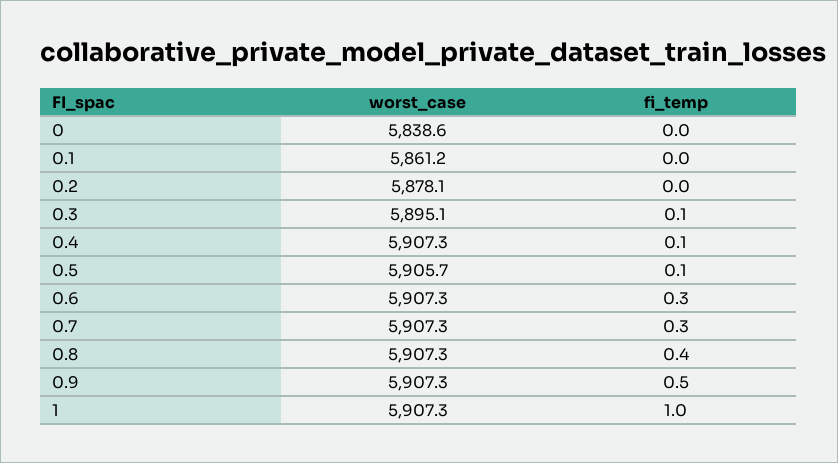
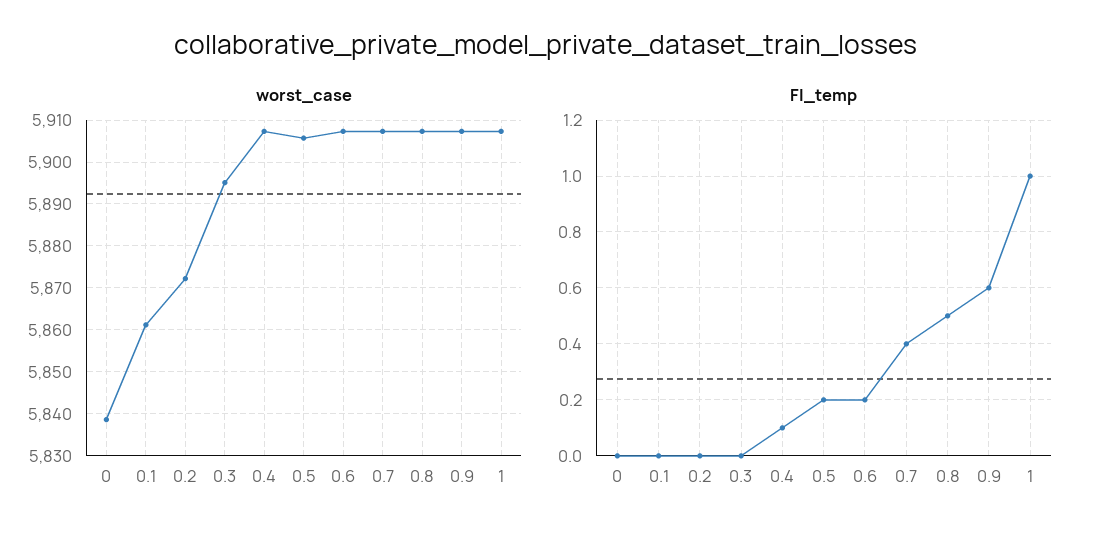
  {
    "worst_case": {
      "0": 5838.6,
      "0.1": 5861.2,
-     "0.2": 5878.1,
+     "0.2": 5872,
      "0.3": 5895.1,
      "0.4": 5907.3,
      "0.5": 5905.7,
      "0.6": 5907.3,
      "0.7": 5907.3,
      "0.8": 5907.3,
      "0.9": 5907.3,
      "1": 5907.3
    },
    "fi_temp": {
      "0": 0,
      "0.1": 0,
      "0.2": 0,
-     "0.3": 0.1,
+     "0.3": 0,
      "0.4": 0.1,
-     "0.5": 0.1,
+     "0.5": 0.2,
-     "0.6": 0.3,
+     "0.6": 0.2,
-     "0.7": 0.3,
+     "0.7": 0.4,
-     "0.8": 0.4,
+     "0.8": 0.5,
-     "0.9": 0.5,
+     "0.9": 0.6,
      "1": 1
    }
  }

